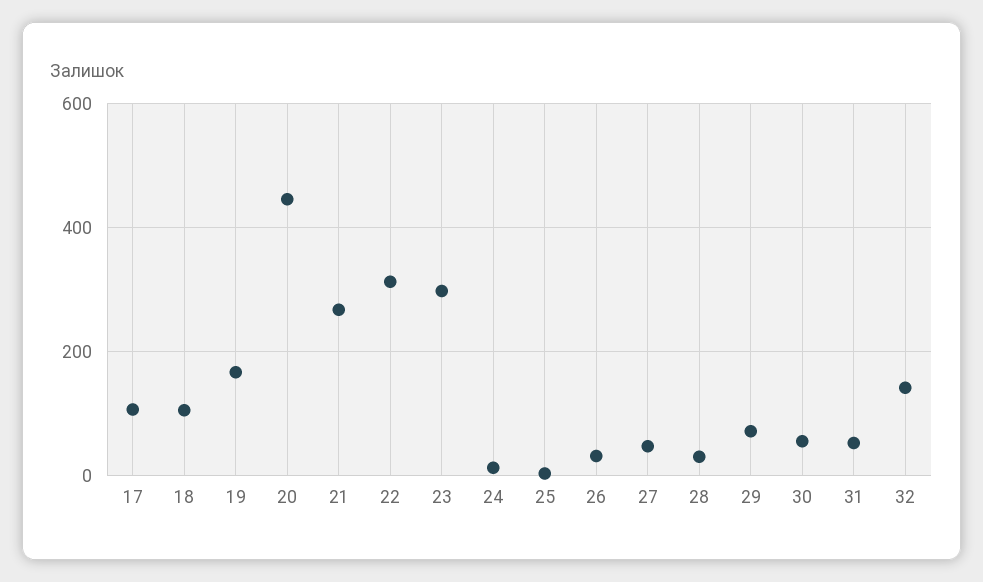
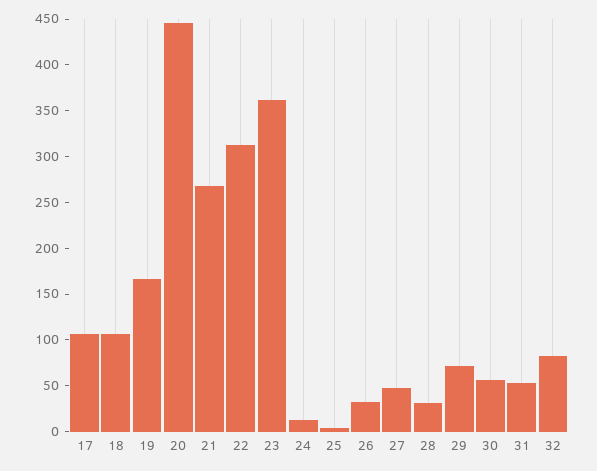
  {
    "17": 110,
    "18": 110,
    "19": 170,
    "20": 450,
    "21": 270,
    "22": 310,
-   "23": 300,
+   "23": 360,
    "24": 10,
    "25": 0,
    "26": 30,
    "27": 50,
    "28": 30,
    "29": 70,
    "30": 60,
    "31": 50,
-   "32": 140
+   "32": 80
  }

